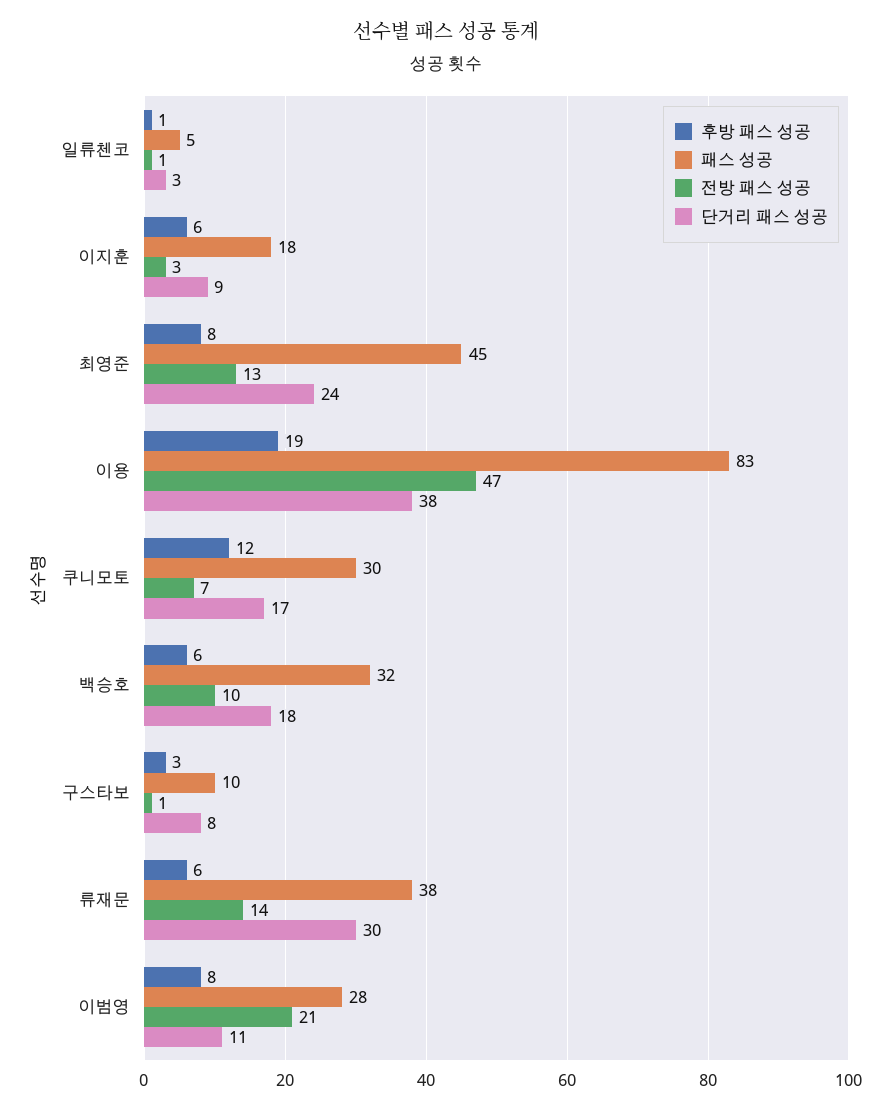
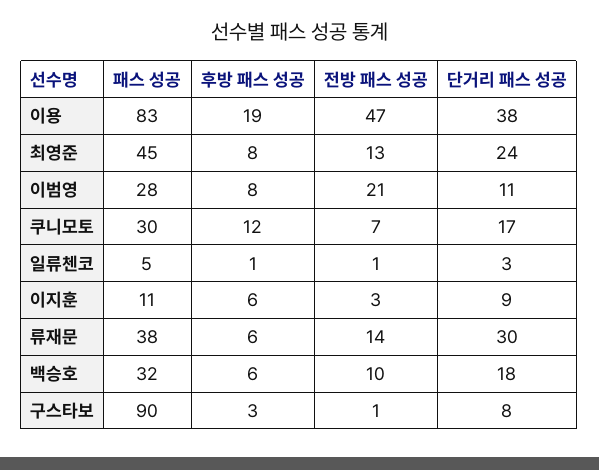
  {
    "후방 패스 성공": {
      "일류첸코": 1,
      "이지훈": 6,
      "최영준": 8,
      "이용": 19,
      "쿠니모토": 12,
      "백승호": 6,
      "구스타보": 3,
      "류재문": 6,
      "이범영": 8
    },
    "패스 성공": {
      "일류첸코": 5,
-     "이지훈": 18,
+     "이지훈": 11,
      "최영준": 45,
      "이용": 83,
      "쿠니모토": 30,
      "백승호": 32,
-     "구스타보": 10,
+     "구스타보": 90,
      "류재문": 38,
      "이범영": 28
    },
    "전방 패스 성공": {
      "일류첸코": 1,
      "이지훈": 3,
      "최영준": 13,
      "이용": 47,
      "쿠니모토": 7,
      "백승호": 10,
      "구스타보": 1,
      "류재문": 14,
      "이범영": 21
    },
    "단거리 패스 성공": {
      "일류첸코": 3,
      "이지훈": 9,
      "최영준": 24,
      "이용": 38,
      "쿠니모토": 17,
      "백승호": 18,
      "구스타보": 8,
      "류재문": 30,
      "이범영": 11
    }
  }

